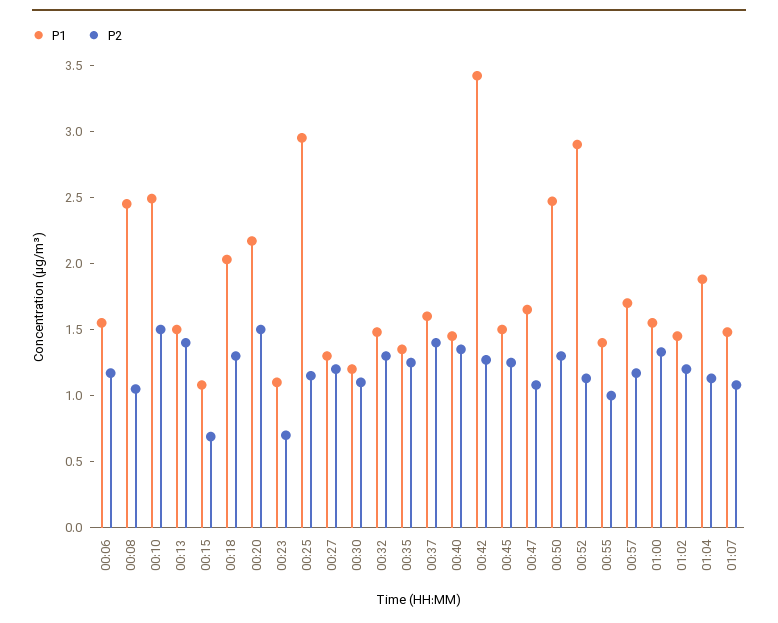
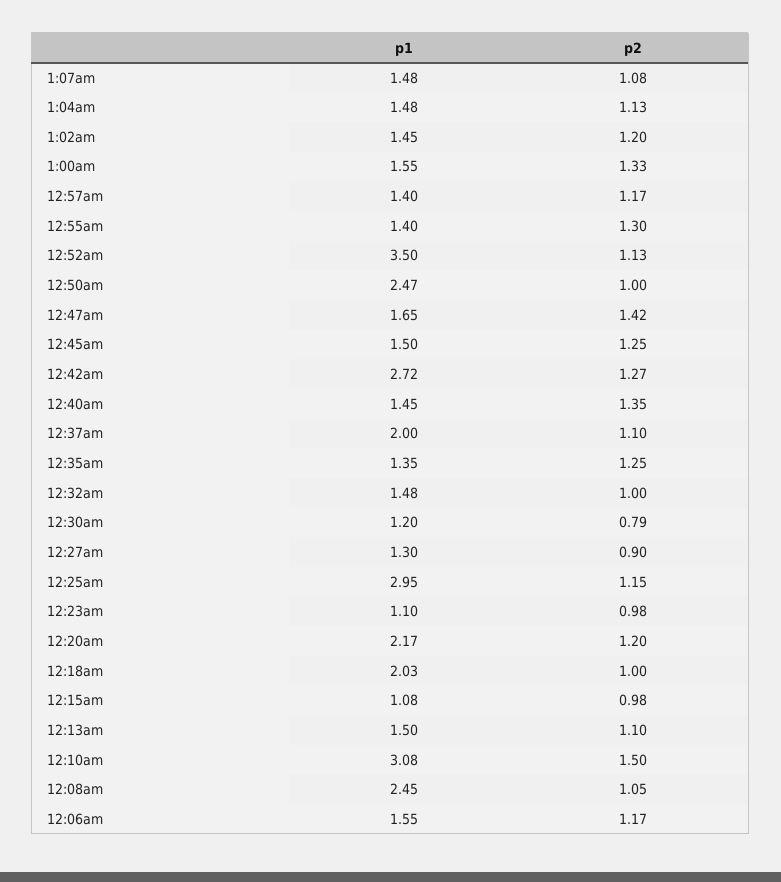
  {
    "P1": {
      "00:06": 1.55,
      "00:08": 2.45,
-     "00:10": 2.5,
+     "00:10": 3.08,
      "00:13": 1.5,
      "00:15": 1.08,
      "00:18": 2.03,
      "00:20": 2.17,
      "00:23": 1.1,
      "00:25": 2.95,
      "00:27": 1.3,
      "00:30": 1.2,
      "00:32": 1.48,
      "00:35": 1.35,
-     "00:37": 1.6,
+     "00:37": 2,
      "00:40": 1.45,
-     "00:42": 3.4,
+     "00:42": 2.72,
      "00:45": 1.5,
      "00:47": 1.65,
      "00:50": 2.47,
-     "00:52": 2.9,
+     "00:52": 3.5,
      "00:55": 1.4,
-     "00:57": 1.7,
+     "00:57": 1.4,
      "01:00": 1.55,
      "01:02": 1.45,
-     "01:04": 1.9,
+     "01:04": 1.48,
      "01:07": 1.48
    },
    "P2": {
      "00:06": 1.17,
      "00:08": 1.05,
      "00:10": 1.5,
-     "00:13": 1.4,
+     "00:13": 1.1,
-     "00:15": 0.7,
+     "00:15": 0.98,
-     "00:18": 1.3,
+     "00:18": 1,
-     "00:20": 1.5,
+     "00:20": 1.2,
-     "00:23": 0.7,
+     "00:23": 0.98,
      "00:25": 1.15,
-     "00:27": 1.2,
+     "00:27": 0.9,
-     "00:30": 1.1,
+     "00:30": 0.79,
-     "00:32": 1.3,
+     "00:32": 1,
      "00:35": 1.25,
-     "00:37": 1.4,
+     "00:37": 1.1,
      "00:40": 1.35,
      "00:42": 1.27,
      "00:45": 1.25,
-     "00:47": 1.1,
+     "00:47": 1.42,
-     "00:50": 1.3,
+     "00:50": 1,
      "00:52": 1.13,
-     "00:55": 1,
+     "00:55": 1.3,
      "00:57": 1.17,
      "01:00": 1.33,
      "01:02": 1.2,
      "01:04": 1.13,
      "01:07": 1.08
    }
  }

